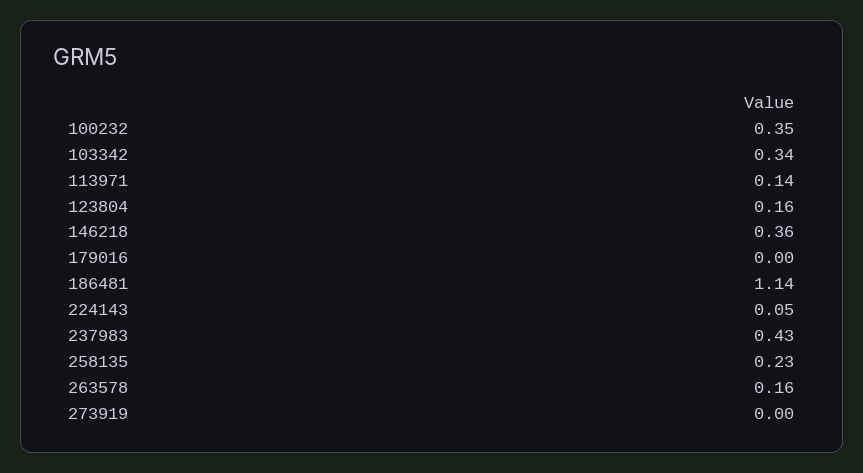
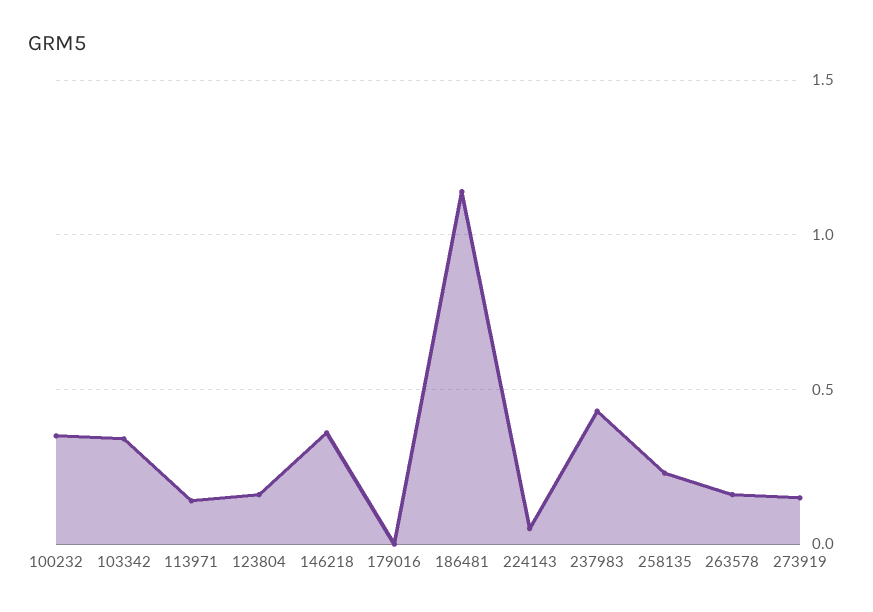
  {
    "100232": 0.35,
    "103342": 0.34,
    "113971": 0.14,
    "123804": 0.16,
    "146218": 0.36,
    "179016": 0,
    "186481": 1.14,
    "224143": 0.05,
    "237983": 0.43,
    "258135": 0.23,
    "263578": 0.16,
-   "273919": 0
+   "273919": 0.15
  }

